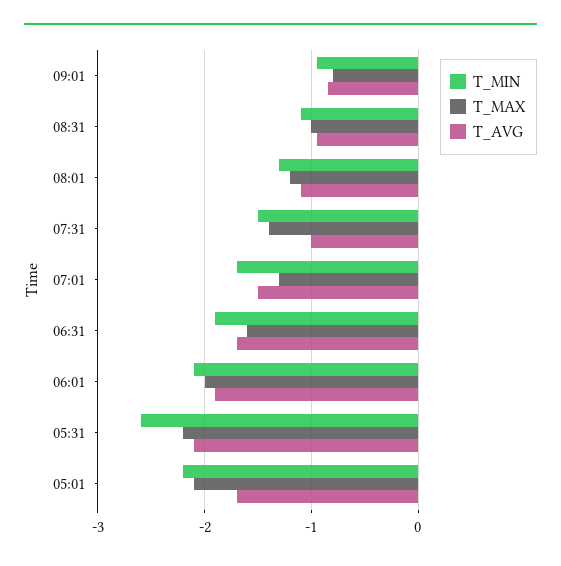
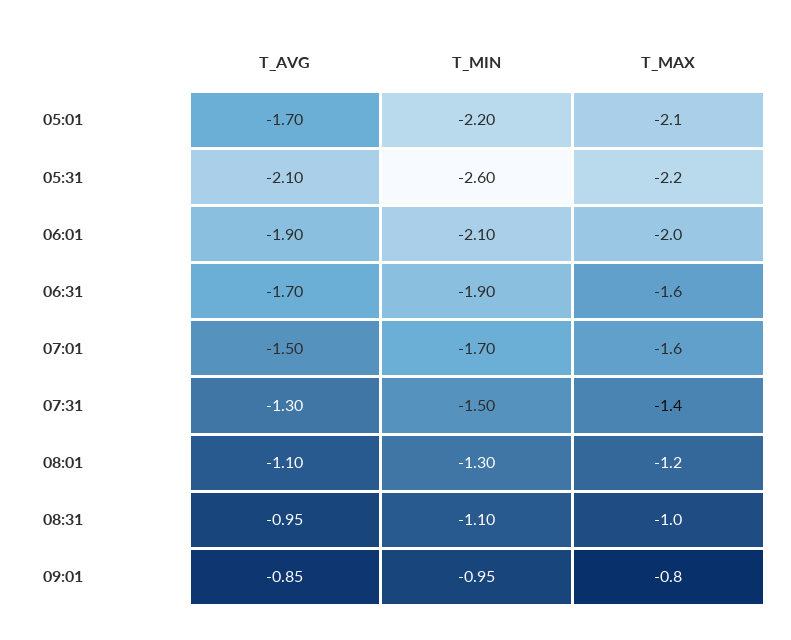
  {
    "T_MIN": {
      "09:01": -0.95,
      "08:31": -1.1,
      "08:01": -1.3,
      "07:31": -1.5,
      "07:01": -1.7,
      "06:31": -1.9,
      "06:01": -2.1,
      "05:31": -2.6,
      "05:01": -2.2
    },
    "T_MAX": {
      "09:01": -0.8,
      "08:31": -1,
      "08:01": -1.2,
      "07:31": -1.4,
-     "07:01": -1.3,
+     "07:01": -1.6,
      "06:31": -1.6,
      "06:01": -2,
      "05:31": -2.2,
      "05:01": -2.1
    },
    "T_AVG": {
      "09:01": -0.85,
      "08:31": -0.95,
      "08:01": -1.1,
-     "07:31": -1,
+     "07:31": -1.3,
      "07:01": -1.5,
      "06:31": -1.7,
      "06:01": -1.9,
      "05:31": -2.1,
      "05:01": -1.7
    }
  }

